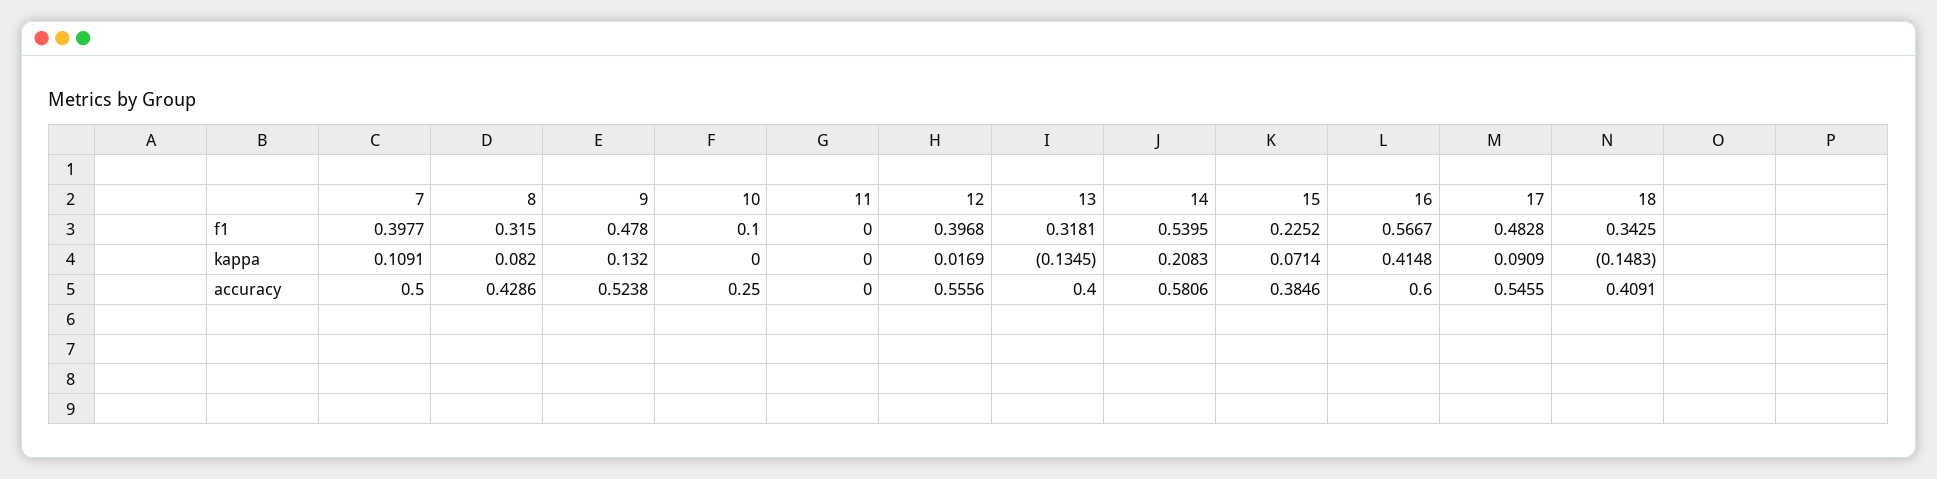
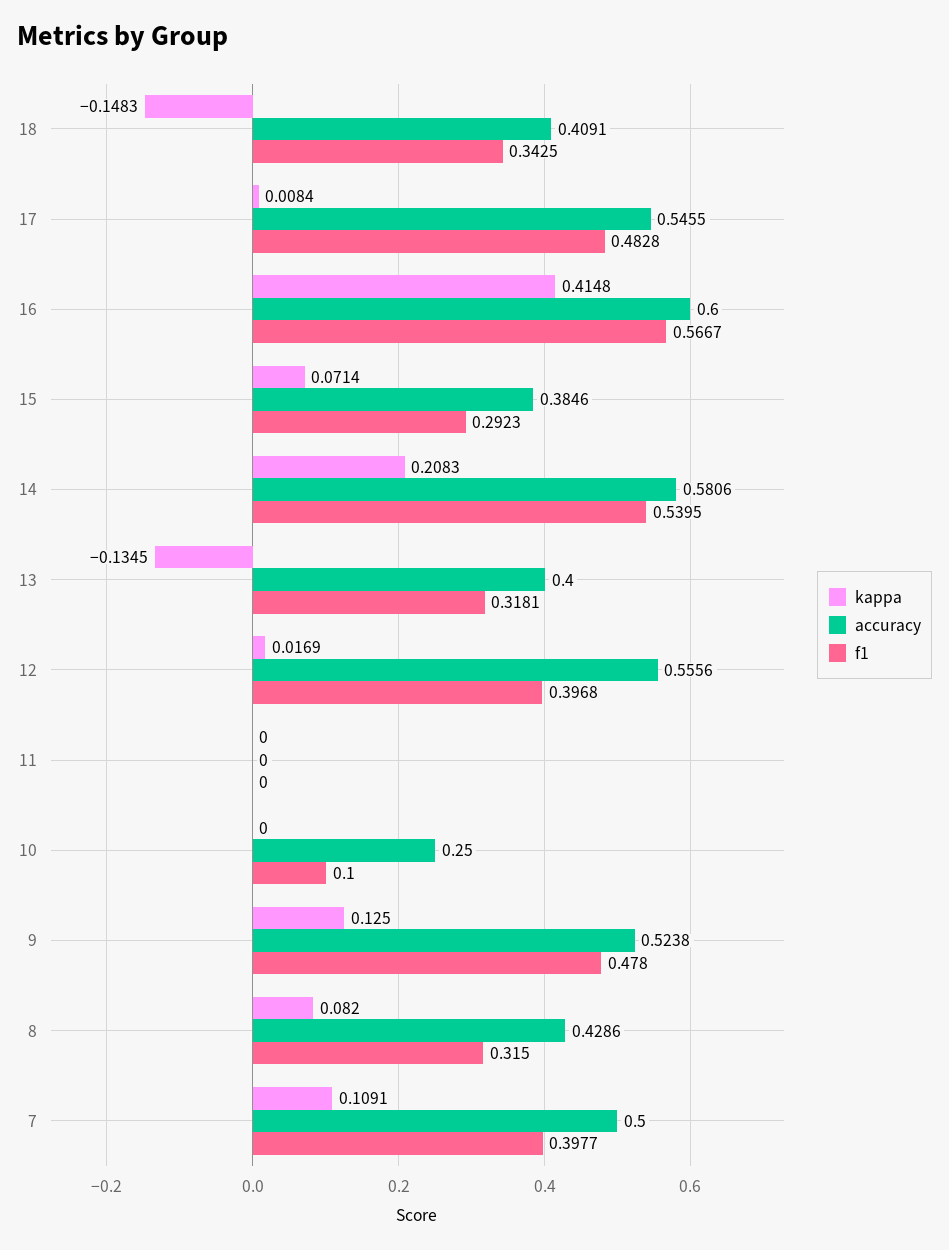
  {
    "f1": {
      "7": 0.3977,
      "8": 0.315,
      "9": 0.478,
      "10": 0.1,
      "11": 0,
      "12": 0.3968,
      "13": 0.3181,
      "14": 0.5395,
-     "15": 0.2252,
+     "15": 0.2923,
      "16": 0.5667,
      "17": 0.4828,
      "18": 0.3425
    },
    "kappa": {
      "7": 0.1091,
      "8": 0.082,
-     "9": 0.132,
+     "9": 0.125,
      "10": 0,
      "11": 0,
      "12": 0.0169,
      "13": -0.1345,
      "14": 0.2083,
      "15": 0.0714,
      "16": 0.4148,
-     "17": 0.0909,
+     "17": 0.0084,
      "18": -0.1483
    },
    "accuracy": {
      "7": 0.5,
      "8": 0.4286,
      "9": 0.5238,
      "10": 0.25,
      "11": 0,
      "12": 0.5556,
      "13": 0.4,
      "14": 0.5806,
      "15": 0.3846,
      "16": 0.6,
      "17": 0.5455,
      "18": 0.4091
    }
  }

